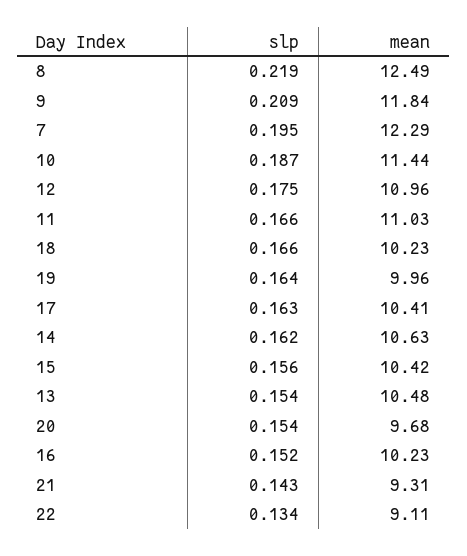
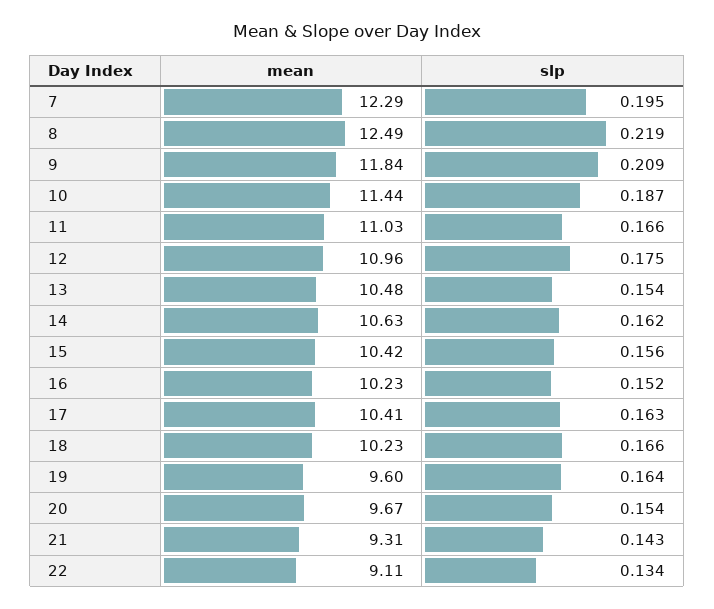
  {
    "slp": {
      "8": 0.219,
      "9": 0.209,
      "7": 0.195,
      "10": 0.187,
      "12": 0.175,
      "11": 0.166,
      "18": 0.166,
      "19": 0.164,
      "17": 0.163,
      "14": 0.162,
      "15": 0.156,
      "13": 0.154,
      "20": 0.154,
      "16": 0.152,
      "21": 0.143,
      "22": 0.134
    },
    "mean": {
      "8": 12.49,
      "9": 11.84,
      "7": 12.29,
      "10": 11.44,
      "12": 10.96,
      "11": 11.03,
      "18": 10.23,
-     "19": 9.96,
+     "19": 9.6,
      "17": 10.41,
      "14": 10.63,
      "15": 10.42,
      "13": 10.48,
-     "20": 9.68,
+     "20": 9.67,
      "16": 10.23,
      "21": 9.31,
      "22": 9.11
    }
  }

